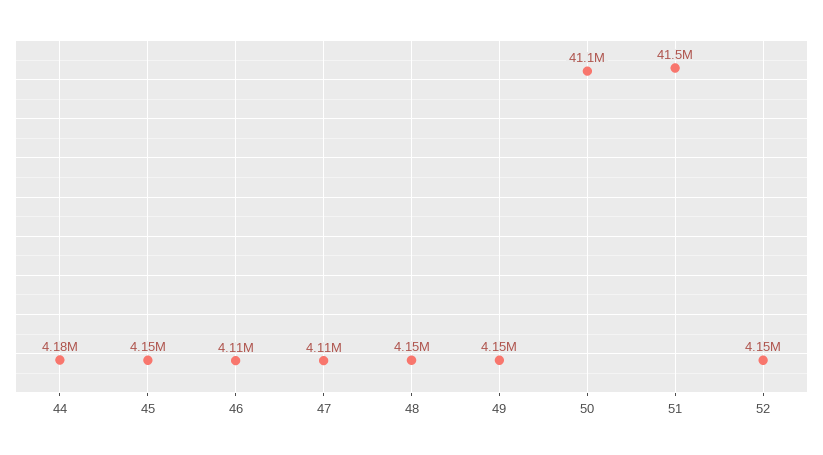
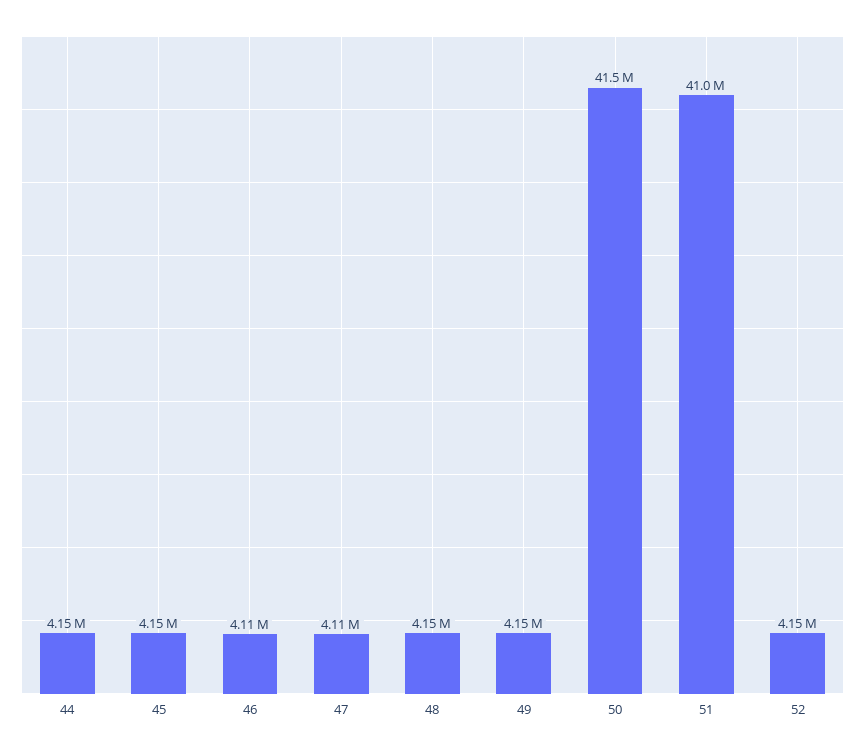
  {
-   "44": 4180000,
+   "44": 4150000,
    "45": 4150000,
    "46": 4110000,
    "47": 4110000,
    "48": 4150000,
    "49": 4150000,
-   "50": 41100000,
+   "50": 41500000,
-   "51": 41500000,
+   "51": 41000000,
    "52": 4150000
  }

